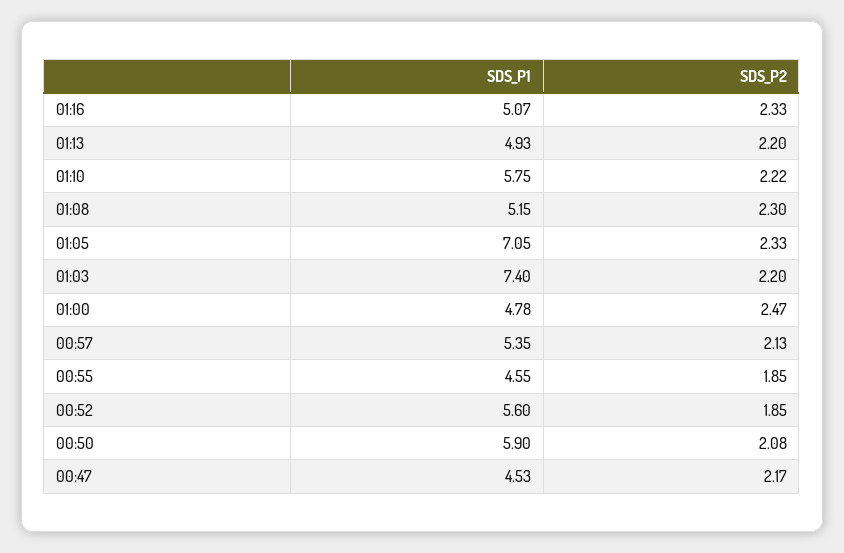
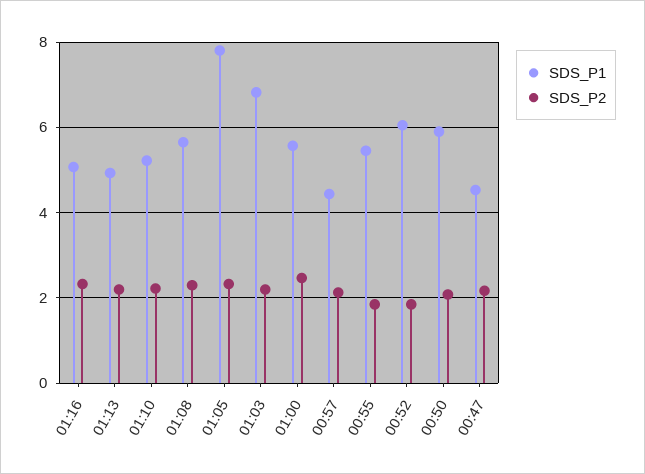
  {
    "SDS_P1": {
      "01:16": 5.07,
      "01:13": 4.93,
-     "01:10": 5.75,
+     "01:10": 5.2,
-     "01:08": 5.15,
+     "01:08": 5.6,
-     "01:05": 7.05,
+     "01:05": 7.8,
-     "01:03": 7.4,
+     "01:03": 6.8,
-     "01:00": 4.78,
+     "01:00": 5.6,
-     "00:57": 5.35,
+     "00:57": 4.4,
-     "00:55": 4.55,
+     "00:55": 5.4,
-     "00:52": 5.6,
+     "00:52": 6,
      "00:50": 5.9,
      "00:47": 4.53
    },
    "SDS_P2": {
      "01:16": 2.33,
      "01:13": 2.2,
      "01:10": 2.22,
      "01:08": 2.3,
      "01:05": 2.33,
      "01:03": 2.2,
      "01:00": 2.47,
      "00:57": 2.13,
      "00:55": 1.85,
      "00:52": 1.85,
      "00:50": 2.08,
      "00:47": 2.17
    }
  }

